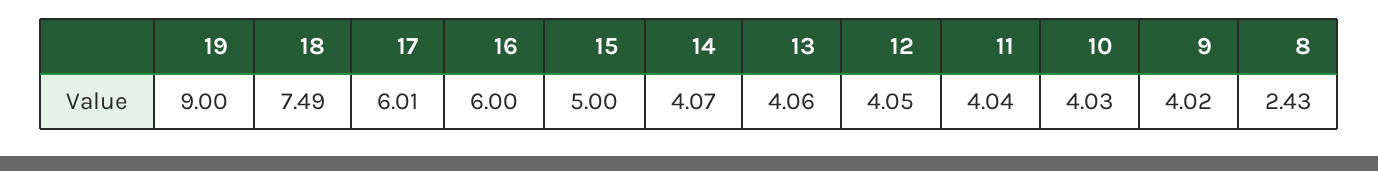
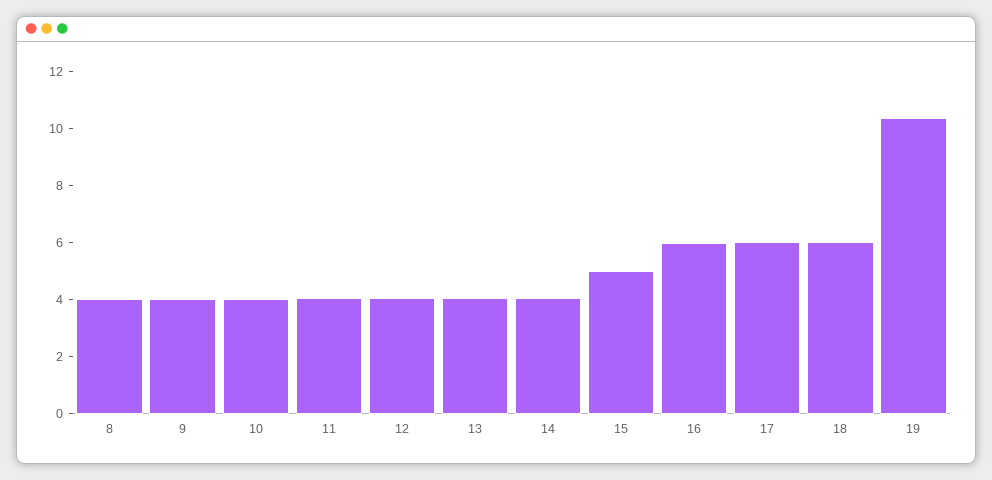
  {
-   "19": 9,
+   "19": 10.5,
-   "18": 7.49,
+   "18": 6,
    "17": 6.01,
    "16": 6,
    "15": 5,
    "14": 4.07,
    "13": 4.06,
    "12": 4.05,
    "11": 4.04,
    "10": 4.03,
    "9": 4.02,
-   "8": 2.43
+   "8": 4
  }

